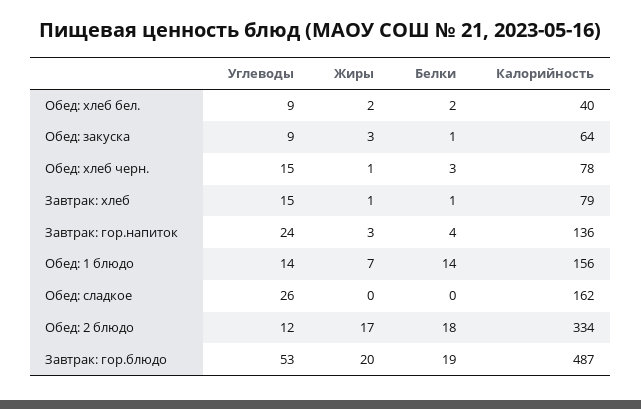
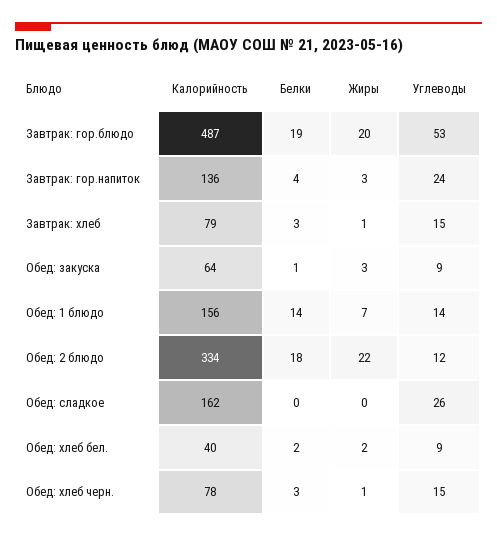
  {
    "Углеводы": {
      "Обед: хлеб бел.": 9,
      "Обед: закуска": 9,
      "Обед: хлеб черн.": 15,
      "Завтрак: хлеб": 15,
      "Завтрак: гор.напиток": 24,
      "Обед: 1 блюдо": 14,
      "Обед: сладкое": 26,
      "Обед: 2 блюдо": 12,
      "Завтрак: гор.блюдо": 53
    },
    "Жиры": {
      "Обед: хлеб бел.": 2,
      "Обед: закуска": 3,
      "Обед: хлеб черн.": 1,
      "Завтрак: хлеб": 1,
      "Завтрак: гор.напиток": 3,
      "Обед: 1 блюдо": 7,
      "Обед: сладкое": 0,
-     "Обед: 2 блюдо": 17,
+     "Обед: 2 блюдо": 22,
      "Завтрак: гор.блюдо": 20
    },
    "Белки": {
      "Обед: хлеб бел.": 2,
      "Обед: закуска": 1,
      "Обед: хлеб черн.": 3,
-     "Завтрак: хлеб": 1,
+     "Завтрак: хлеб": 3,
      "Завтрак: гор.напиток": 4,
      "Обед: 1 блюдо": 14,
      "Обед: сладкое": 0,
      "Обед: 2 блюдо": 18,
      "Завтрак: гор.блюдо": 19
    },
    "Калорийность": {
      "Обед: хлеб бел.": 40,
      "Обед: закуска": 64,
      "Обед: хлеб черн.": 78,
      "Завтрак: хлеб": 79,
      "Завтрак: гор.напиток": 136,
      "Обед: 1 блюдо": 156,
      "Обед: сладкое": 162,
      "Обед: 2 блюдо": 334,
      "Завтрак: гор.блюдо": 487
    }
  }

